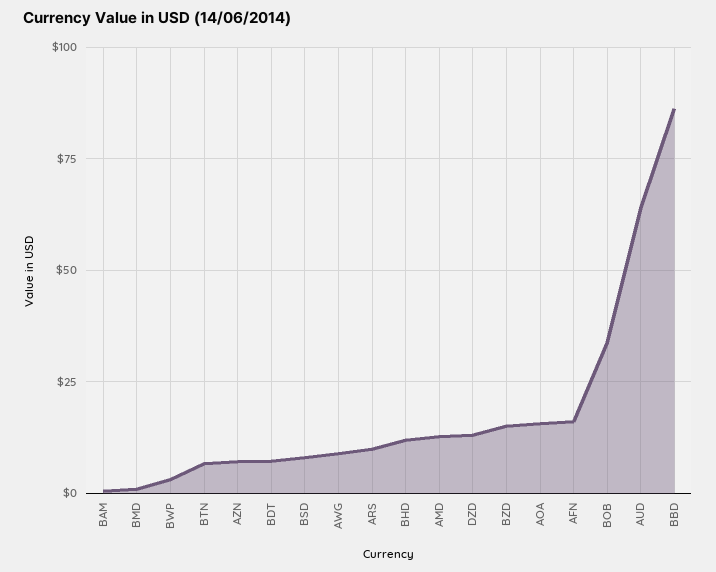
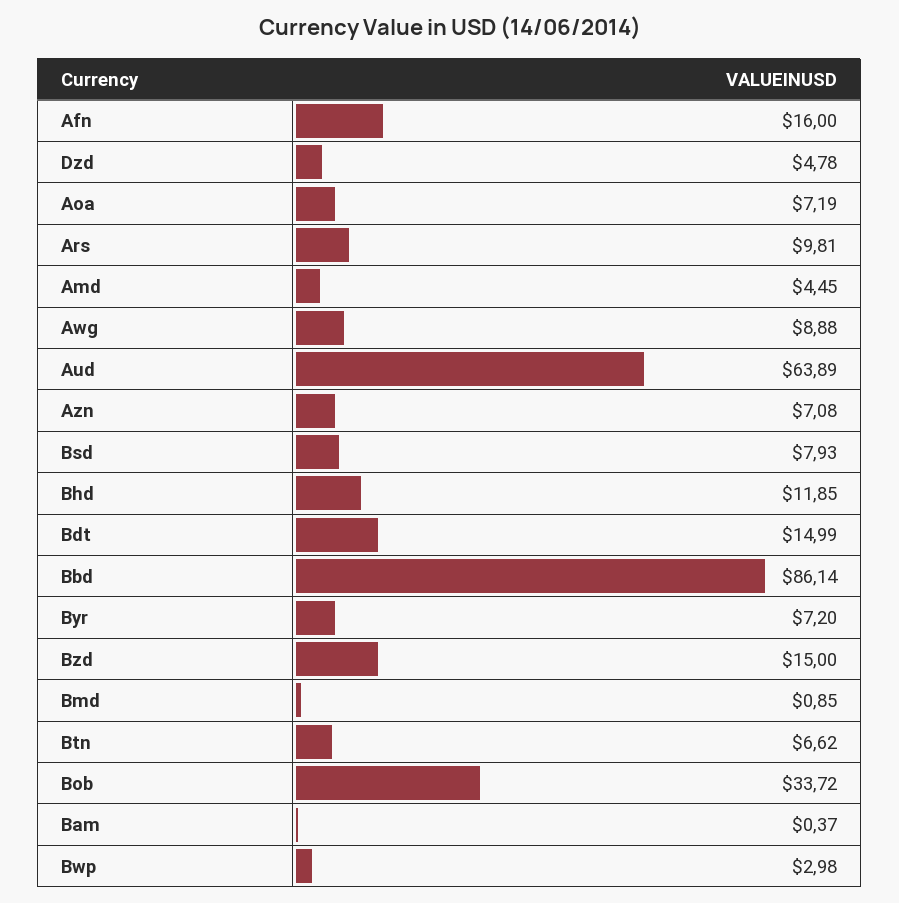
  {
    "BAM": 0.37,
    "BMD": 0.85,
    "BWP": 2.98,
    "BTN": 6.62,
    "AZN": 7.08,
-   "BDT": 7.5,
+   "BDT": 14.99,
    "BSD": 7.93,
    "AWG": 8.88,
    "ARS": 9.81,
    "BHD": 11.85,
-   "AMD": 12.5,
+   "AMD": 4.45,
-   "DZD": 12.5,
+   "DZD": 4.78,
    "BZD": 15,
-   "AOA": 15,
+   "AOA": 7.19,
    "AFN": 16,
    "BOB": 33.72,
    "AUD": 63.89,
-   "BBD": 86.14
+   "BBD": 86.14,
+   "Byr": 7.2
  }

